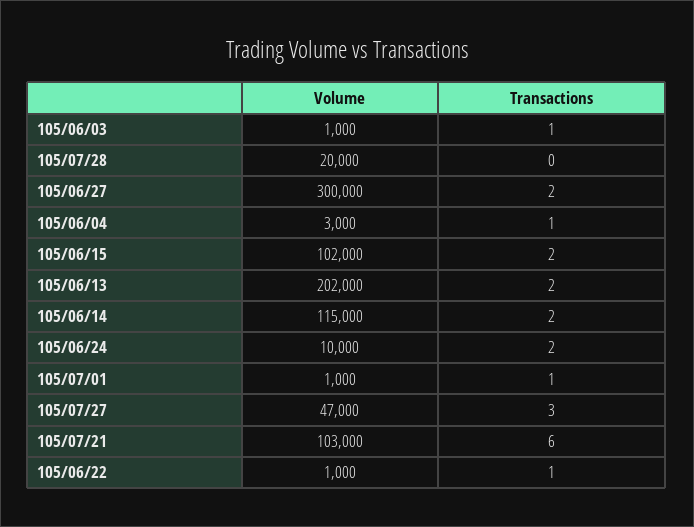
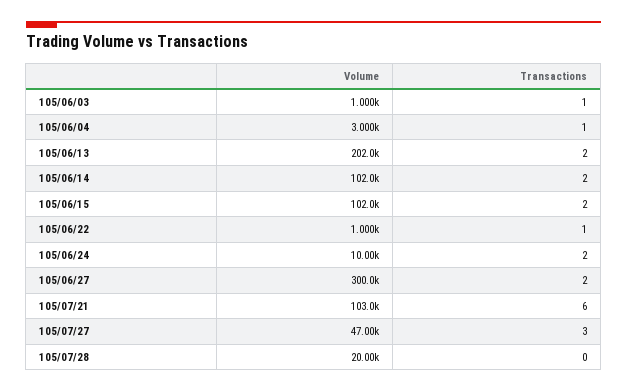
  {
    "Volume": {
      "105/06/03": 1000,
      "105/07/28": 20000,
      "105/06/27": 300000,
      "105/06/04": 3000,
      "105/06/15": 102000,
      "105/06/13": 202000,
-     "105/06/14": 115000,
+     "105/06/14": 102000,
      "105/06/24": 10000,
-     "105/07/01": 1000,
      "105/07/27": 47000,
      "105/07/21": 103000,
      "105/06/22": 1000
    },
    "Transactions": {
      "105/06/03": 1,
      "105/07/28": 0,
      "105/06/27": 2,
      "105/06/04": 1,
      "105/06/15": 2,
      "105/06/13": 2,
      "105/06/14": 2,
      "105/06/24": 2,
-     "105/07/01": 1,
      "105/07/27": 3,
      "105/07/21": 6,
      "105/06/22": 1
    }
  }

